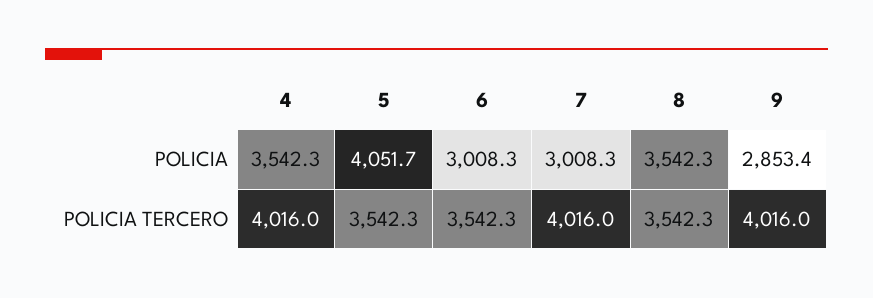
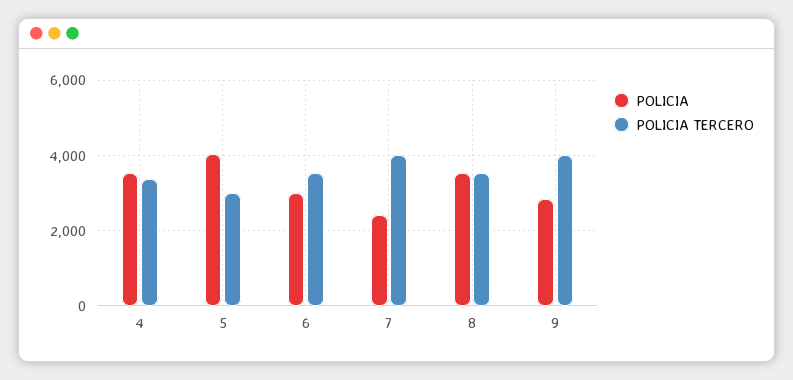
  {
    "POLICIA": {
      "4": 3542.3,
      "5": 4051.7,
      "6": 3008.3,
-     "7": 3008.3,
+     "7": 2400,
      "8": 3542.3,
      "9": 2853.4
    },
    "POLICIA TERCERO": {
-     "4": 4016,
+     "4": 3400,
-     "5": 3542.3,
+     "5": 3000,
      "6": 3542.3,
      "7": 4016,
      "8": 3542.3,
      "9": 4016
    }
  }

